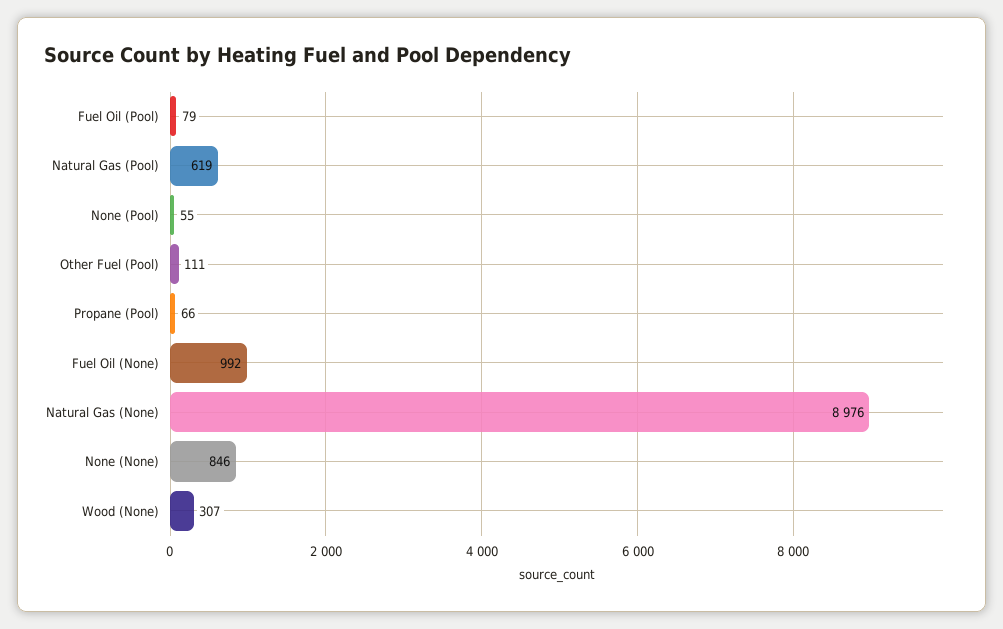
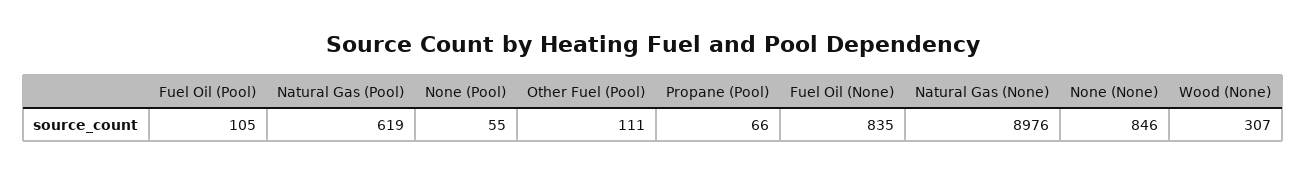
  {
-   "Fuel Oil (Pool)": 79,
+   "Fuel Oil (Pool)": 105,
    "Natural Gas (Pool)": 619,
    "None (Pool)": 55,
    "Other Fuel (Pool)": 111,
    "Propane (Pool)": 66,
-   "Fuel Oil (None)": 992,
+   "Fuel Oil (None)": 835,
    "Natural Gas (None)": 8976,
    "None (None)": 846,
    "Wood (None)": 307
  }

